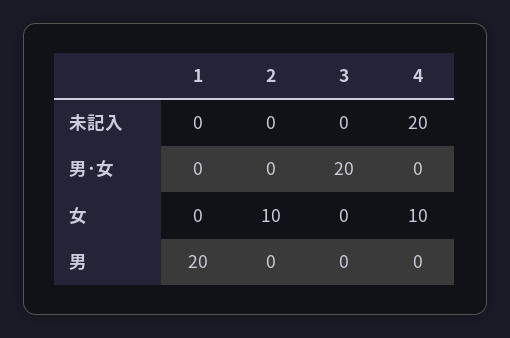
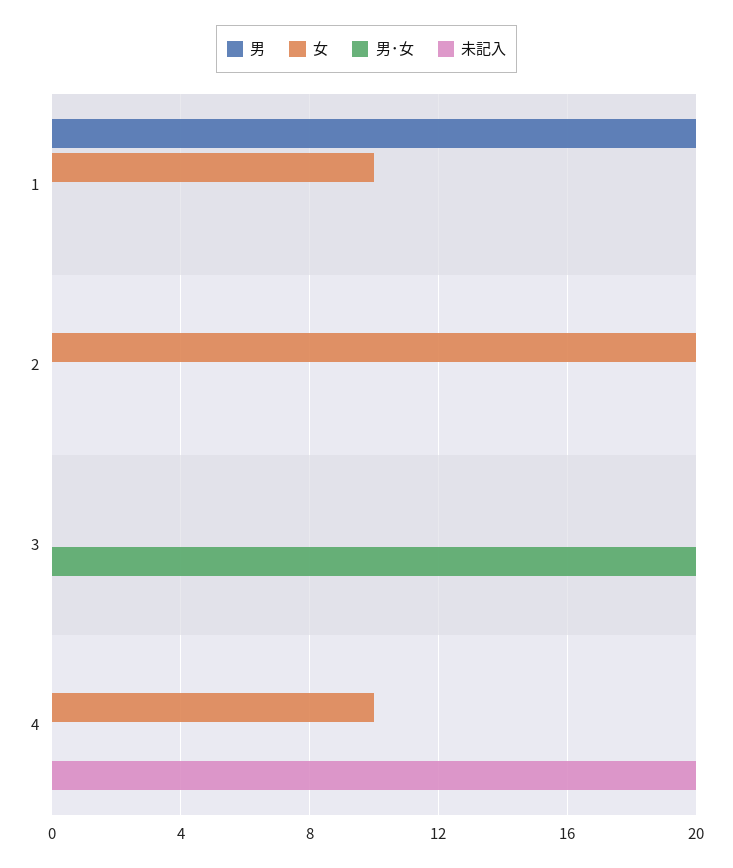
  {
    "未記入": {
      "1": 0,
      "2": 0,
      "3": 0,
      "4": 20
    },
    "男･女": {
      "1": 0,
      "2": 0,
      "3": 20,
      "4": 0
    },
    "女": {
-     "1": 0,
+     "1": 10,
-     "2": 10,
+     "2": 20,
      "3": 0,
      "4": 10
    },
    "男": {
      "1": 20,
      "2": 0,
      "3": 0,
      "4": 0
    }
  }

